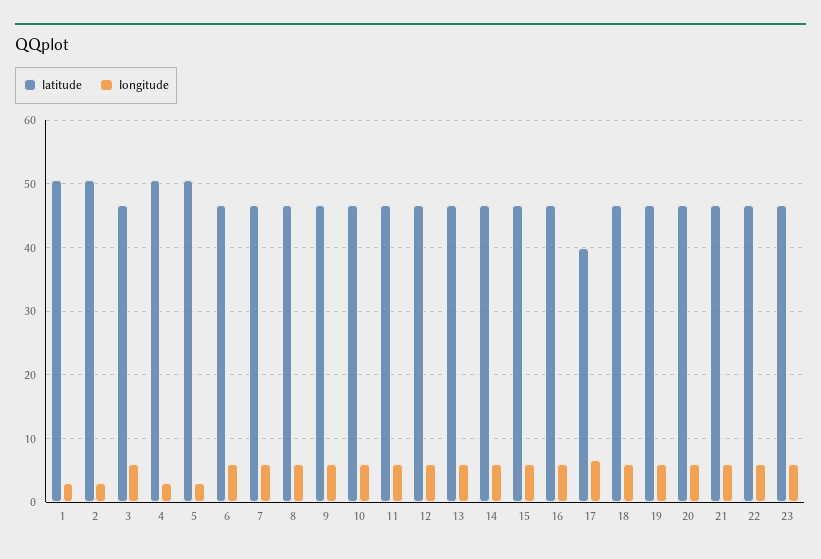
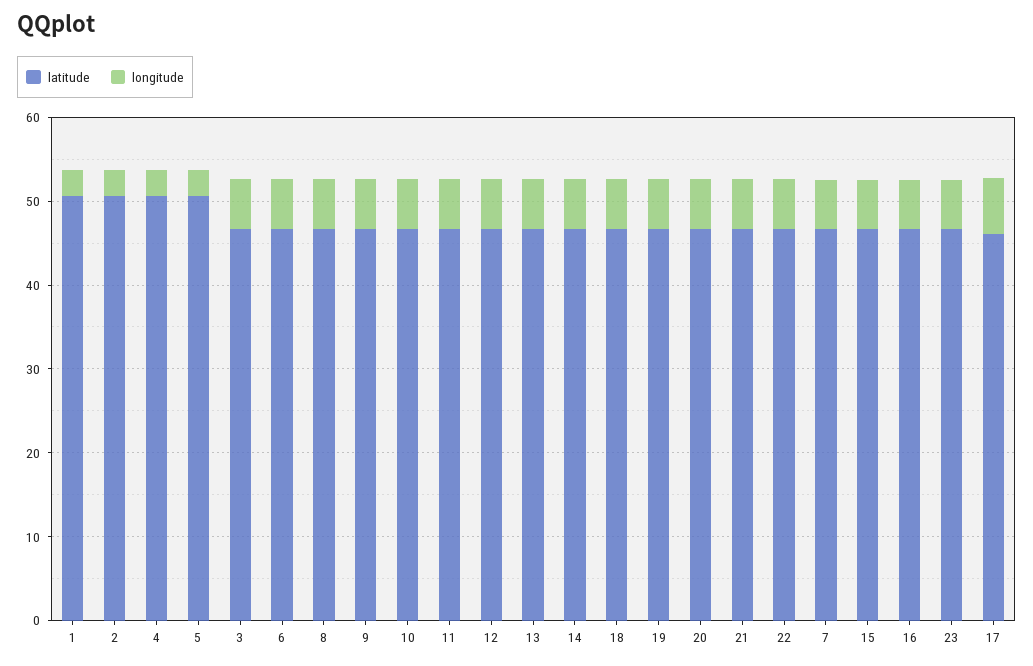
  {
    "latitude": {
      "1": 51,
      "2": 51,
      "3": 47,
      "4": 51,
      "5": 51,
      "6": 47,
      "7": 47,
      "8": 47,
      "9": 47,
      "10": 47,
      "11": 47,
      "12": 47,
      "13": 47,
      "14": 47,
      "15": 47,
      "16": 47,
-     "17": 40,
+     "17": 46,
      "18": 47,
      "19": 47,
      "20": 47,
      "21": 47,
      "22": 47,
      "23": 47
    },
    "longitude": {
      "1": 3,
      "2": 3,
      "3": 6,
      "4": 3,
      "5": 3,
      "6": 6,
      "7": 6,
      "8": 6,
      "9": 6,
      "10": 6,
      "11": 6,
      "12": 6,
      "13": 6,
      "14": 6,
      "15": 6,
      "16": 6,
      "17": 7,
      "18": 6,
      "19": 6,
      "20": 6,
      "21": 6,
      "22": 6,
      "23": 6
    }
  }

